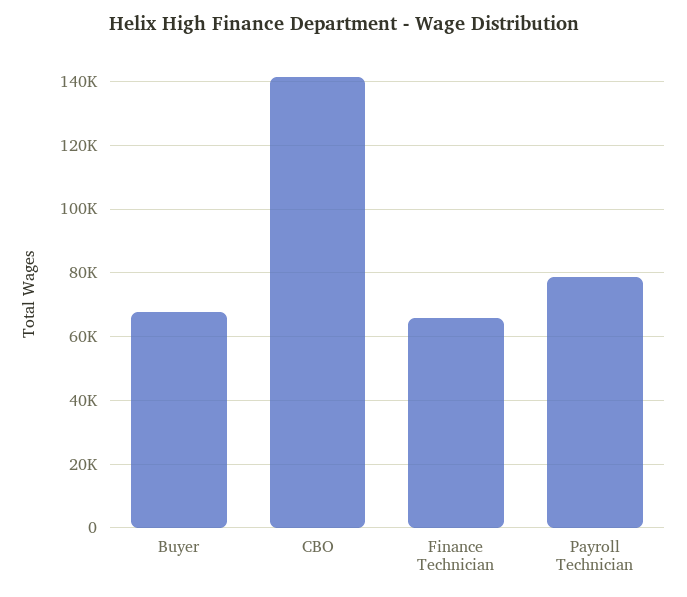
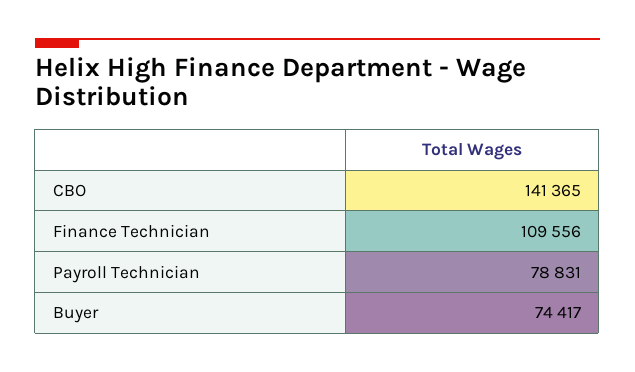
  {
-   "Buyer": 68000,
+   "Buyer": 74417,
    "CBO": 141365,
-   "Finance Technician": 66000,
+   "Finance Technician": 109556,
    "Payroll Technician": 78831
  }

